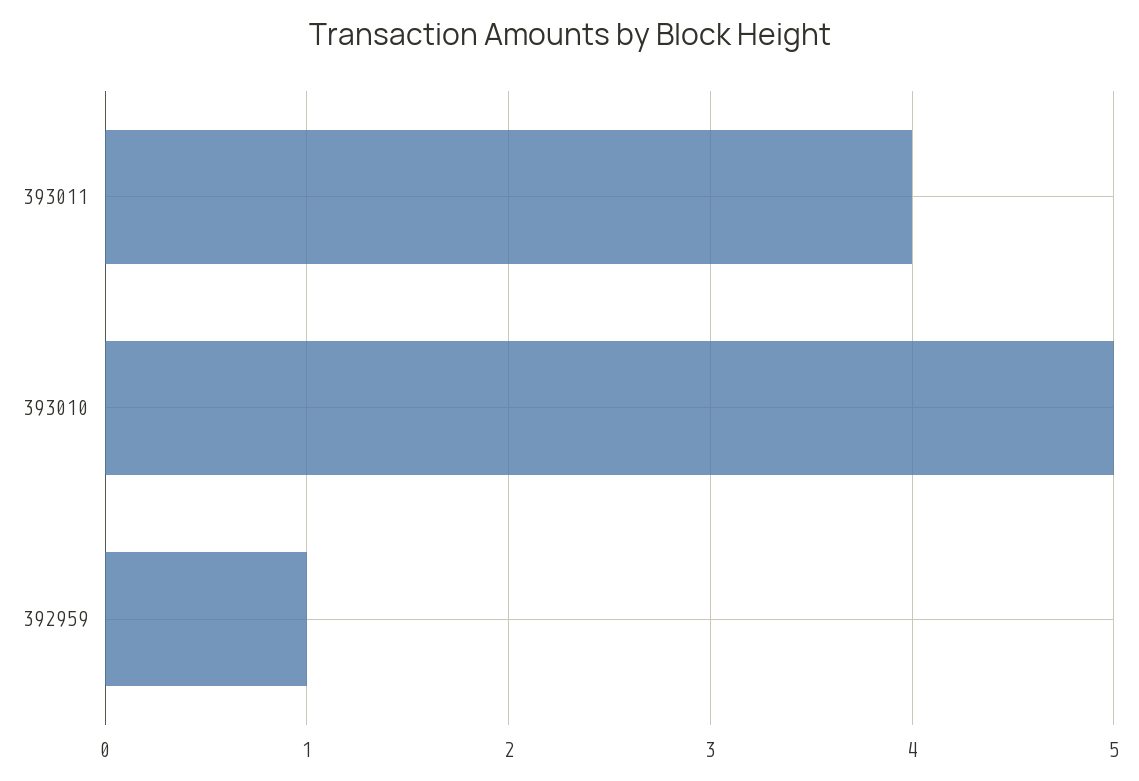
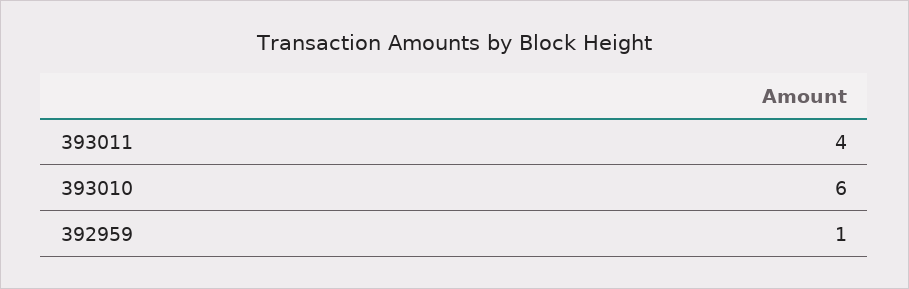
  {
    "393011": 4,
-   "393010": 5,
+   "393010": 6,
    "392959": 1
  }

